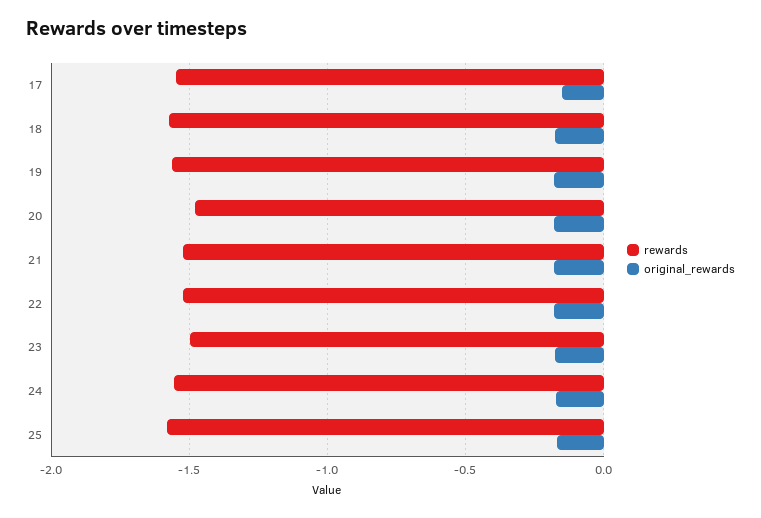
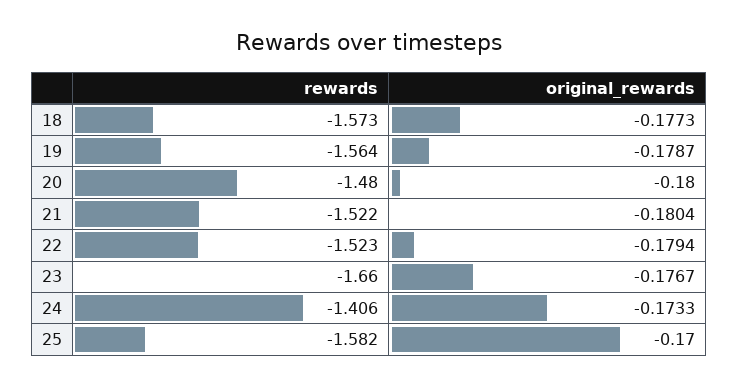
  {
    "rewards": {
-     "17": -1.55,
      "18": -1.573,
      "19": -1.564,
      "20": -1.48,
      "21": -1.522,
      "22": -1.523,
-     "23": -1.5,
+     "23": -1.66,
-     "24": -1.55,
+     "24": -1.406,
      "25": -1.582
    },
    "original_rewards": {
-     "17": -0.15,
      "18": -0.1773,
      "19": -0.1787,
      "20": -0.18,
      "21": -0.1804,
      "22": -0.1794,
      "23": -0.1767,
      "24": -0.1733,
      "25": -0.17
    }
  }

